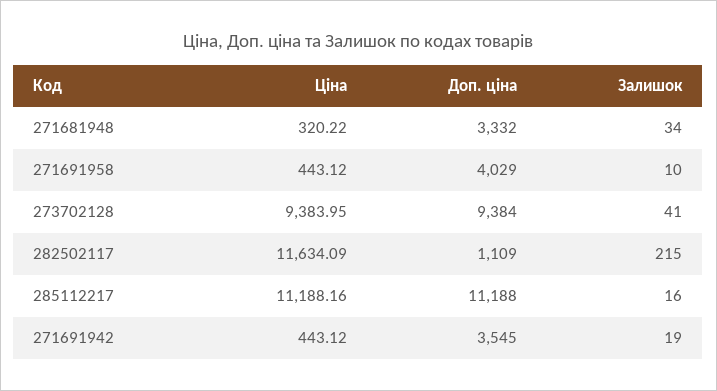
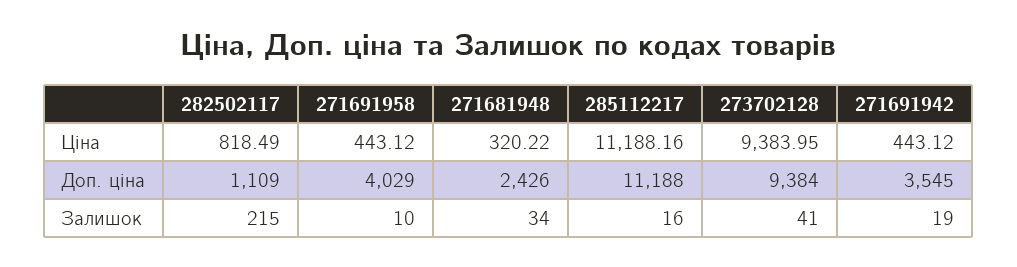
  {
    "Ціна": {
      "271681948": 320.22,
      "271691958": 443.12,
      "273702128": 9383.95,
-     "282502117": 11634.09,
+     "282502117": 818.49,
      "285112217": 11188.16,
      "271691942": 443.12
    },
    "Доп. ціна": {
-     "271681948": 3332,
+     "271681948": 2426,
      "271691958": 4029,
      "273702128": 9384,
      "282502117": 1109,
      "285112217": 11188,
      "271691942": 3545
    },
    "Залишок": {
      "271681948": 34,
      "271691958": 10,
      "273702128": 41,
      "282502117": 215,
      "285112217": 16,
      "271691942": 19
    }
  }

